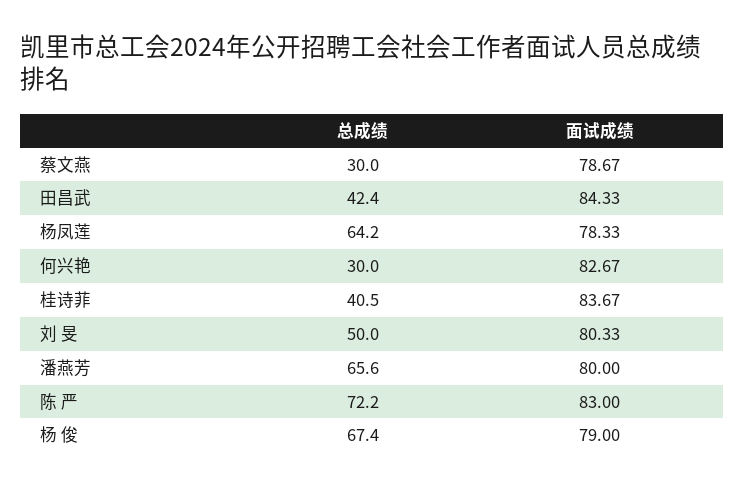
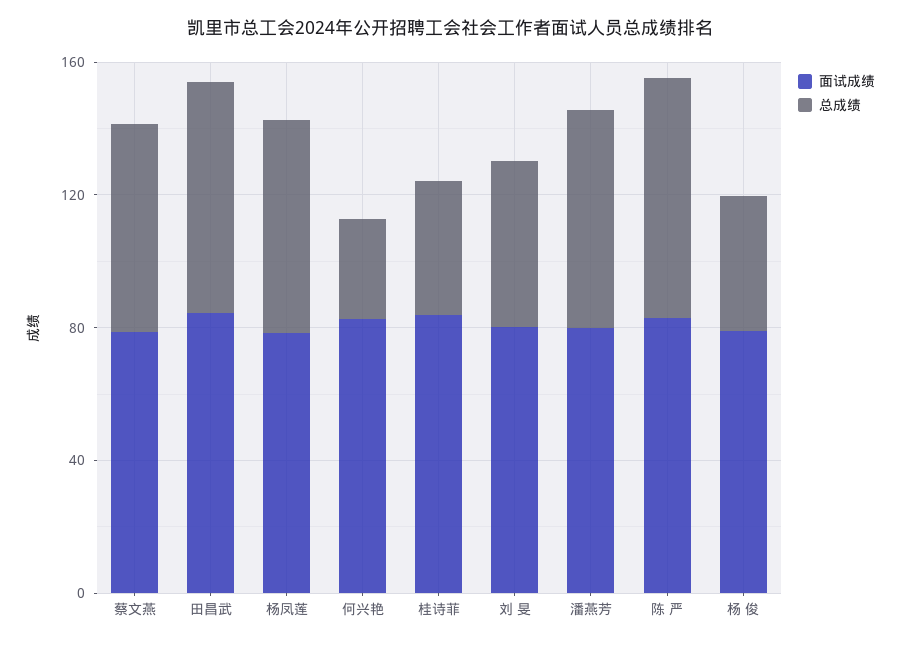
  {
    "总成绩": {
-     "蔡文燕": 30,
+     "蔡文燕": 60,
-     "田昌武": 42.4,
+     "田昌武": 70,
      "杨凤莲": 64.2,
      "何兴艳": 30,
      "桂诗菲": 40.5,
      "刘 旻": 50,
      "潘燕芳": 65.6,
      "陈 严": 72.2,
-     "杨 俊": 67.4
+     "杨 俊": 40
    },
    "面试成绩": {
      "蔡文燕": 78.67,
      "田昌武": 84.33,
      "杨凤莲": 78.33,
      "何兴艳": 82.67,
      "桂诗菲": 83.67,
      "刘 旻": 80.33,
      "潘燕芳": 80,
      "陈 严": 83,
      "杨 俊": 79
    }
  }

